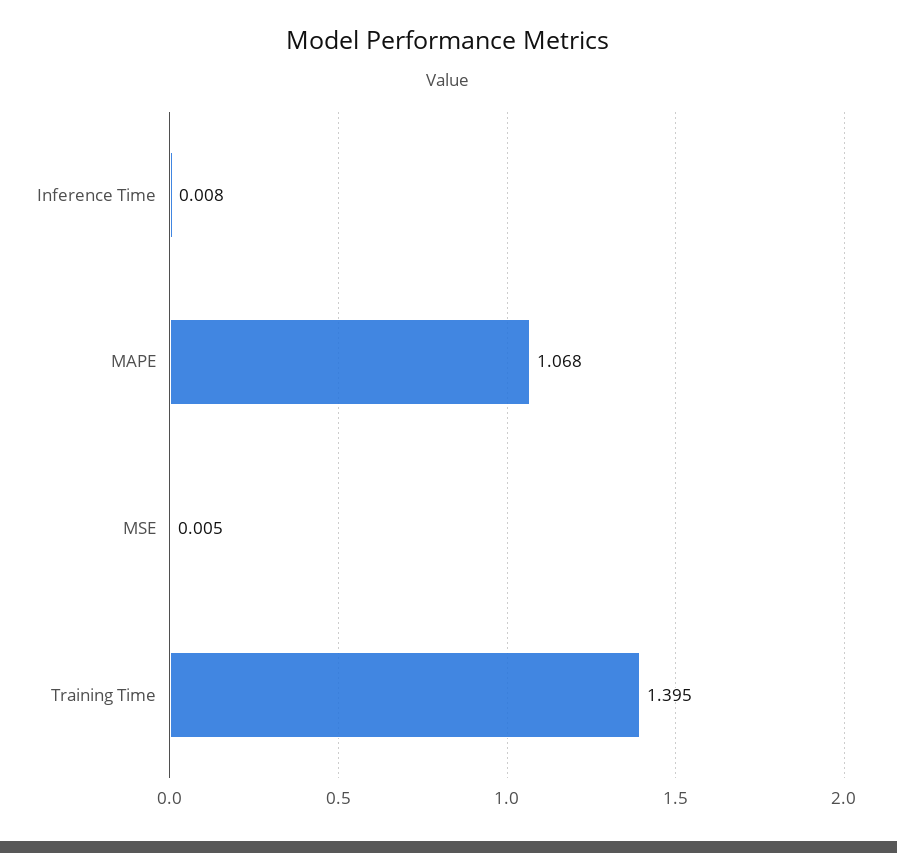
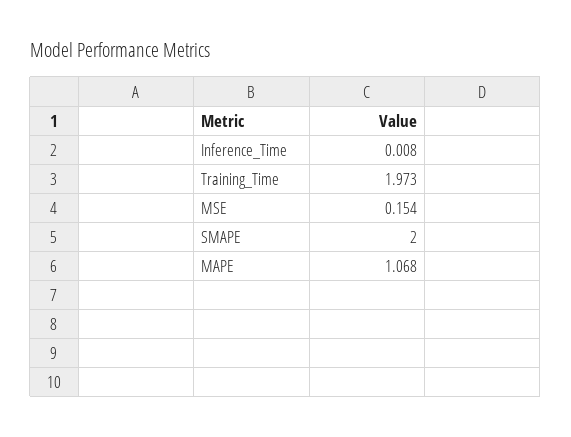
  {
    "Inference Time": 0.008,
    "MAPE": 1.068,
-   "MSE": 0.005,
+   "MSE": 0.154,
-   "Training Time": 1.395
+   "Training Time": 1.973,
+   "SMAPE": 2
  }

